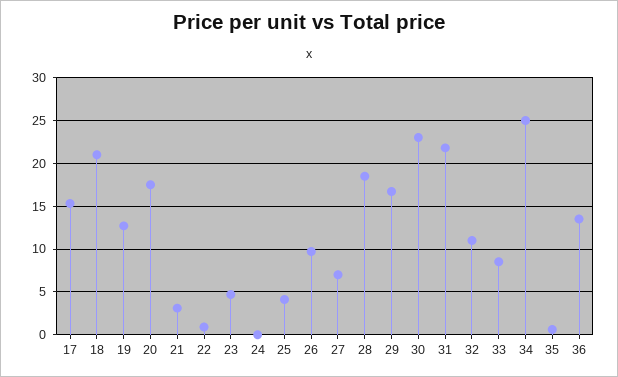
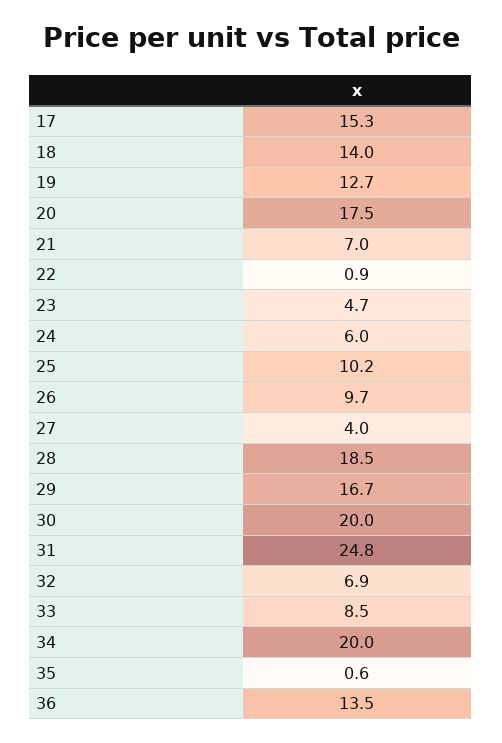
  {
    "17": 15.3,
-   "18": 21,
+   "18": 14,
    "19": 12.7,
    "20": 17.5,
-   "21": 3,
+   "21": 7,
    "22": 0.9,
    "23": 4.7,
-   "24": 0,
+   "24": 6,
-   "25": 4,
+   "25": 10.2,
    "26": 9.7,
-   "27": 7,
+   "27": 4,
    "28": 18.5,
    "29": 16.7,
-   "30": 23,
+   "30": 20,
-   "31": 22,
+   "31": 24.8,
-   "32": 11,
+   "32": 6.9,
    "33": 8.5,
-   "34": 25,
+   "34": 20,
    "35": 0.6,
    "36": 13.5
  }

